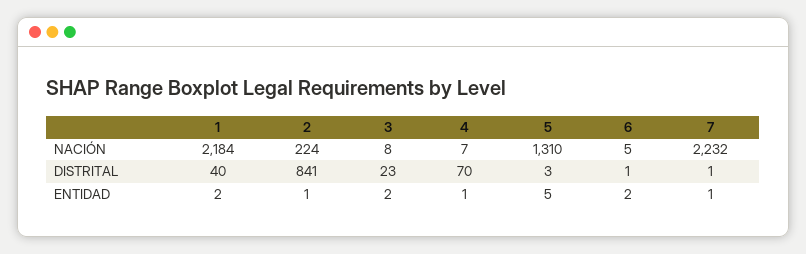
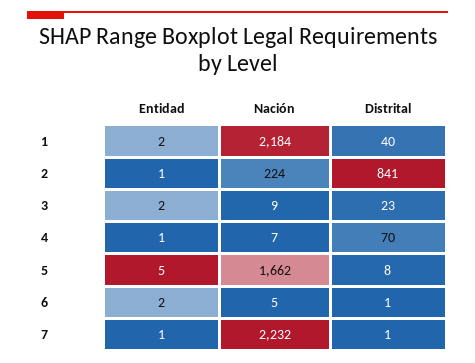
  {
    "1": {
      "NACIÓN": 2184,
      "DISTRITAL": 40,
      "ENTIDAD": 2
    },
    "2": {
      "NACIÓN": 224,
      "DISTRITAL": 841,
      "ENTIDAD": 1
    },
    "3": {
-     "NACIÓN": 8,
+     "NACIÓN": 9,
      "DISTRITAL": 23,
      "ENTIDAD": 2
    },
    "4": {
      "NACIÓN": 7,
      "DISTRITAL": 70,
      "ENTIDAD": 1
    },
    "5": {
-     "NACIÓN": 1310,
+     "NACIÓN": 1662,
-     "DISTRITAL": 3,
+     "DISTRITAL": 8,
      "ENTIDAD": 5
    },
    "6": {
      "NACIÓN": 5,
      "DISTRITAL": 1,
      "ENTIDAD": 2
    },
    "7": {
      "NACIÓN": 2232,
      "DISTRITAL": 1,
      "ENTIDAD": 1
    }
  }

